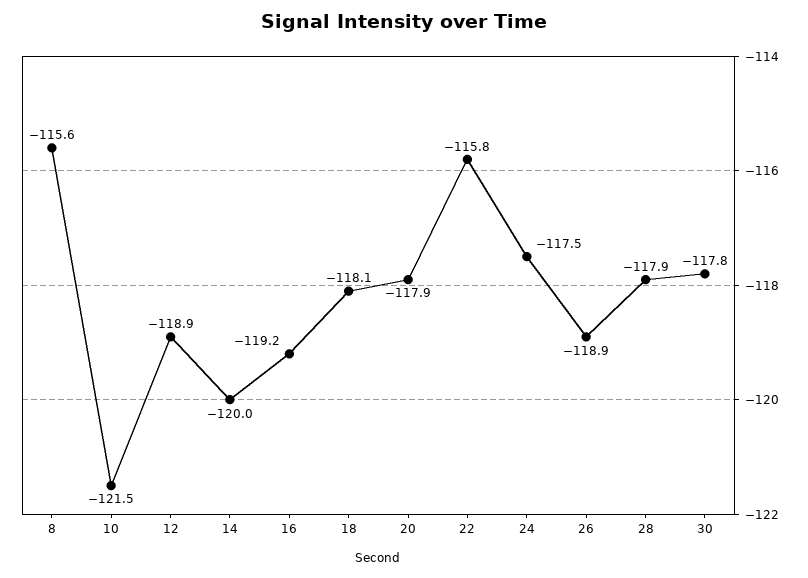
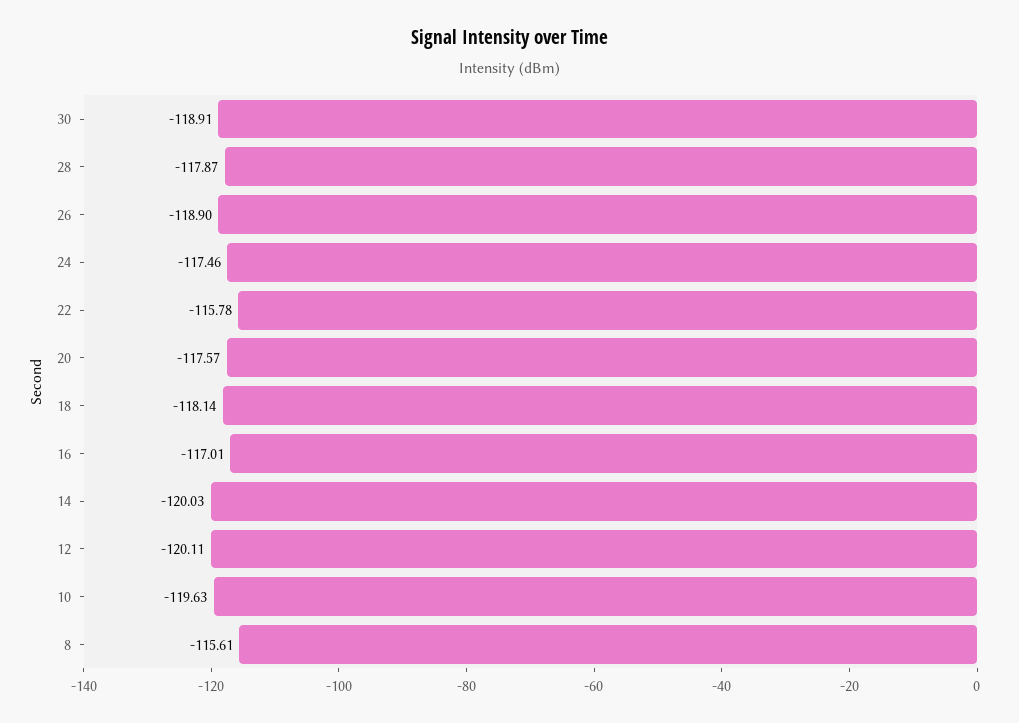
  {
    "8": -115.61,
-   "10": -121.5,
+   "10": -119.63,
-   "12": -118.9,
+   "12": -120.11,
    "14": -120.03,
-   "16": -119.2,
+   "16": -117.01,
    "18": -118.14,
-   "20": -117.9,
+   "20": -117.57,
    "22": -115.78,
    "24": -117.46,
    "26": -118.9,
    "28": -117.87,
-   "30": -117.8
+   "30": -118.91
  }

